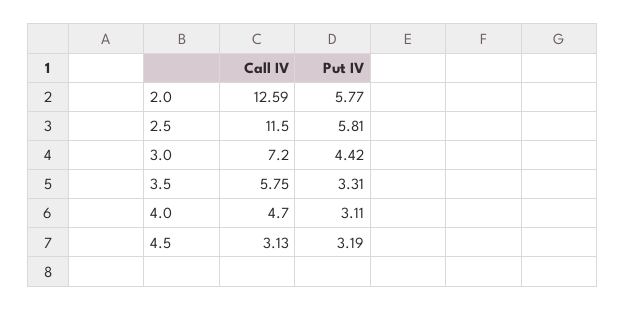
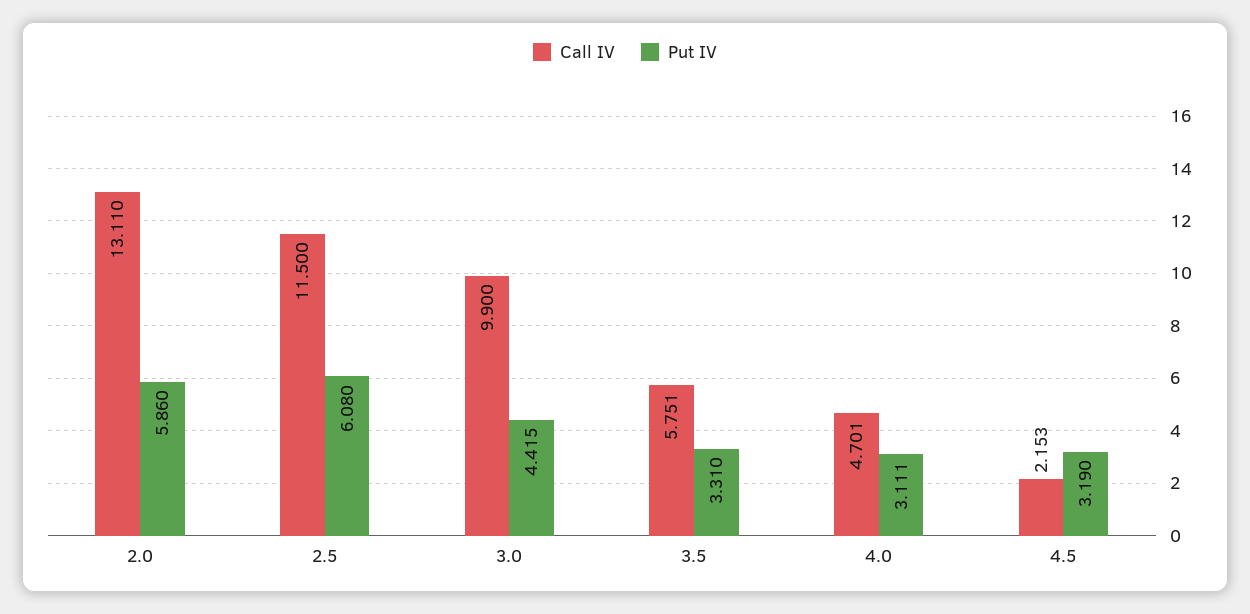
  {
    "Call IV": {
-     "2.0": 12.59,
+     "2.0": 13.11,
      "2.5": 11.5,
-     "3.0": 7.2,
+     "3.0": 9.9,
      "3.5": 5.751,
      "4.0": 4.701,
-     "4.5": 3.13
+     "4.5": 2.153
    },
    "Put IV": {
-     "2.0": 5.77,
+     "2.0": 5.86,
-     "2.5": 5.81,
+     "2.5": 6.08,
      "3.0": 4.415,
      "3.5": 3.31,
      "4.0": 3.111,
      "4.5": 3.19
    }
  }

